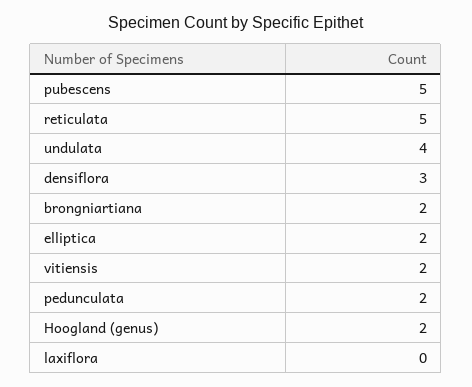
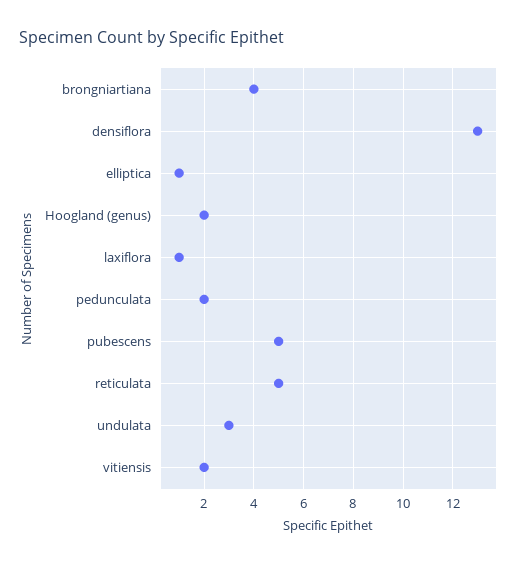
  {
    "pubescens": 5,
    "reticulata": 5,
-   "undulata": 4,
+   "undulata": 3,
-   "densiflora": 3,
+   "densiflora": 13,
-   "brongniartiana": 2,
+   "brongniartiana": 4,
-   "elliptica": 2,
+   "elliptica": 1,
    "vitiensis": 2,
    "pedunculata": 2,
    "Hoogland (genus)": 2,
-   "laxiflora": 0
+   "laxiflora": 1
  }

